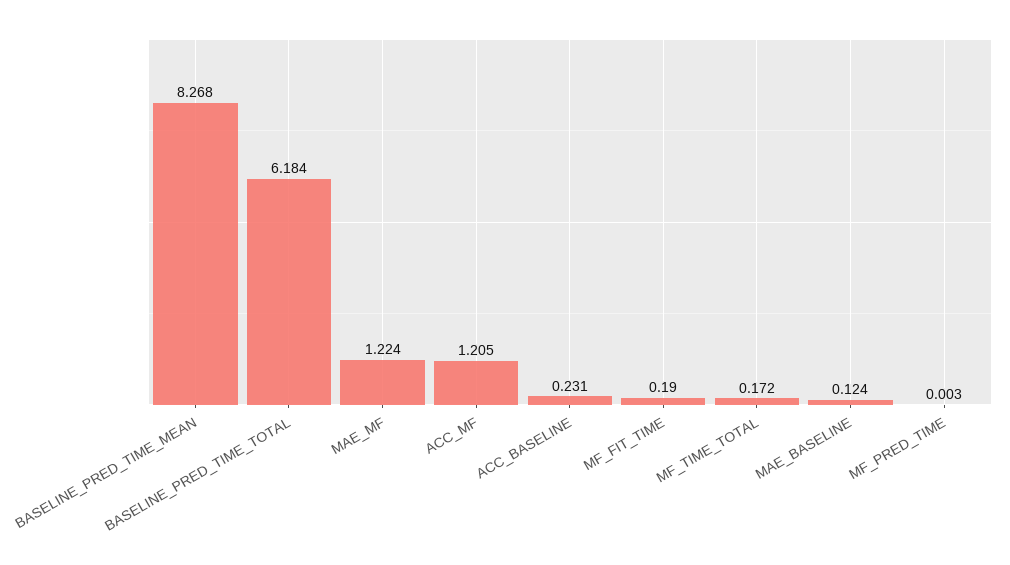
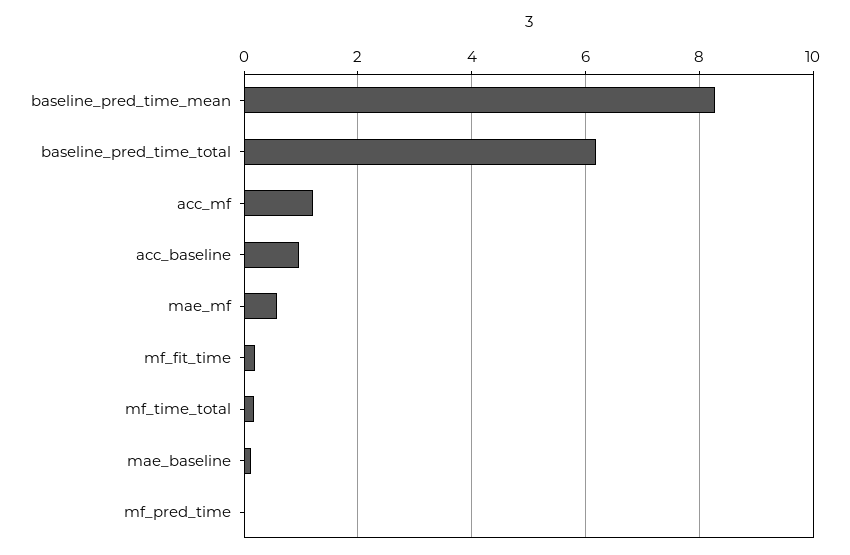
  {
    "BASELINE_PRED_TIME_MEAN": 8.268,
    "BASELINE_PRED_TIME_TOTAL": 6.184,
-   "MAE_MF": 1.224,
+   "MAE_MF": 0.6,
    "ACC_MF": 1.205,
-   "ACC_BASELINE": 0.231,
+   "ACC_BASELINE": 1,
    "MF_FIT_TIME": 0.19,
    "MF_TIME_TOTAL": 0.172,
    "MAE_BASELINE": 0.124,
    "MF_PRED_TIME": 0.003
  }

